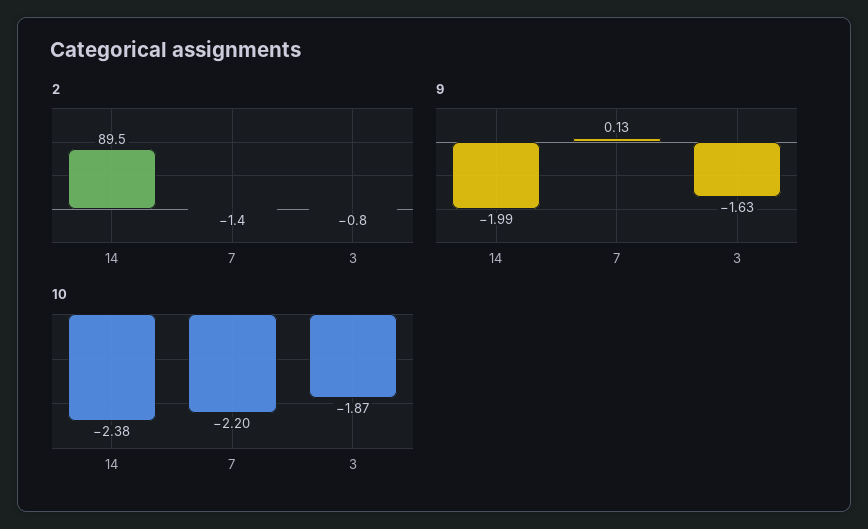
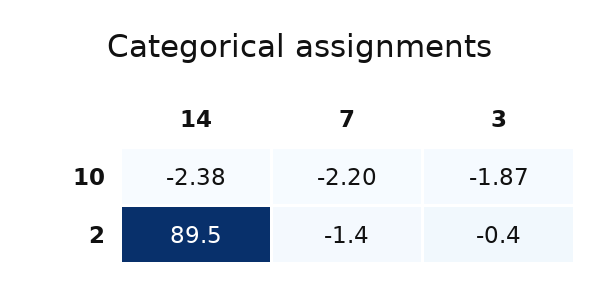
  {
    "2": {
      "14": 89.5,
      "7": -1.4,
-     "3": -0.8
+     "3": -0.4
    },
-   "9": {
-     "14": -1.99,
-     "7": 0.13,
-     "3": -1.63
-   },
    "10": {
      "14": -2.38,
      "7": -2.2,
      "3": -1.87
    }
  }

